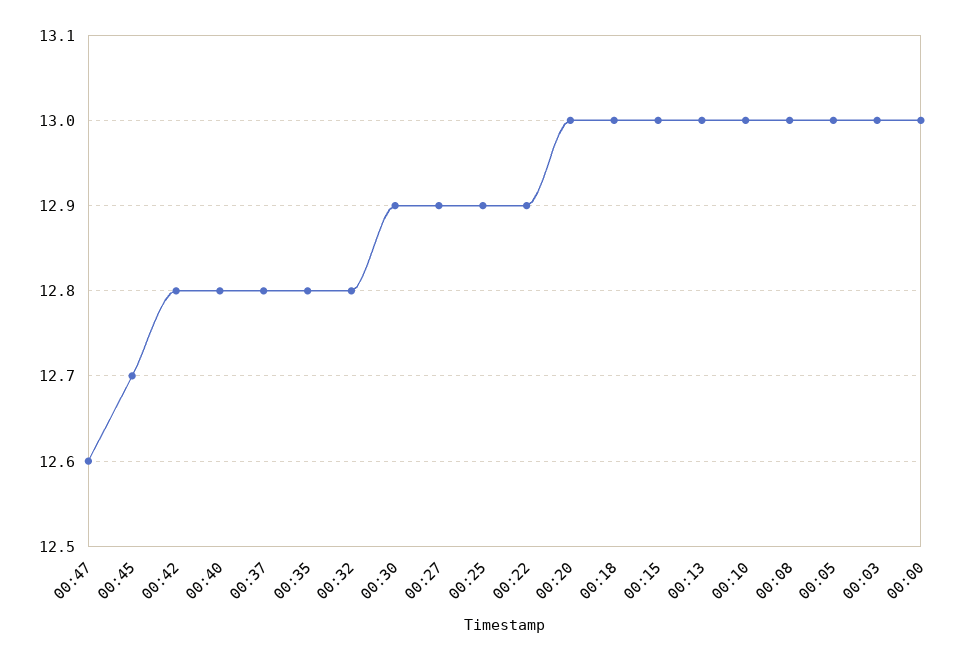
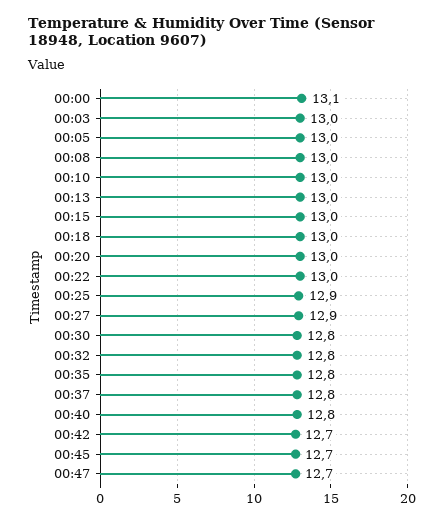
  {
-   "00:47": 12.6,
+   "00:47": 12.7,
    "00:45": 12.7,
-   "00:42": 12.8,
+   "00:42": 12.7,
    "00:40": 12.8,
    "00:37": 12.8,
    "00:35": 12.8,
    "00:32": 12.8,
-   "00:30": 12.9,
+   "00:30": 12.8,
    "00:27": 12.9,
    "00:25": 12.9,
-   "00:22": 12.9,
+   "00:22": 13,
    "00:20": 13,
    "00:18": 13,
    "00:15": 13,
    "00:13": 13,
    "00:10": 13,
    "00:08": 13,
    "00:05": 13,
    "00:03": 13,
-   "00:00": 13
+   "00:00": 13.1
  }

